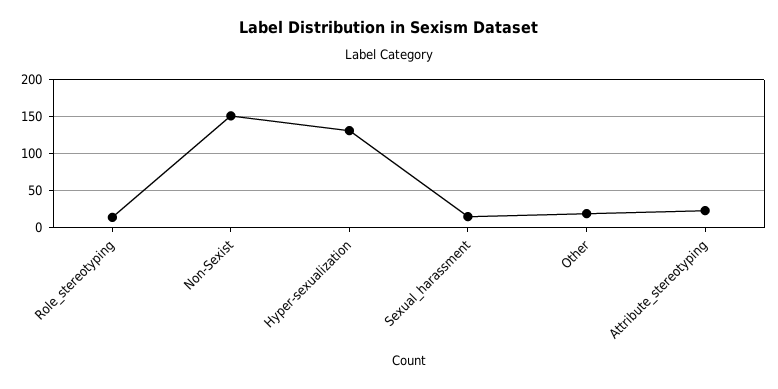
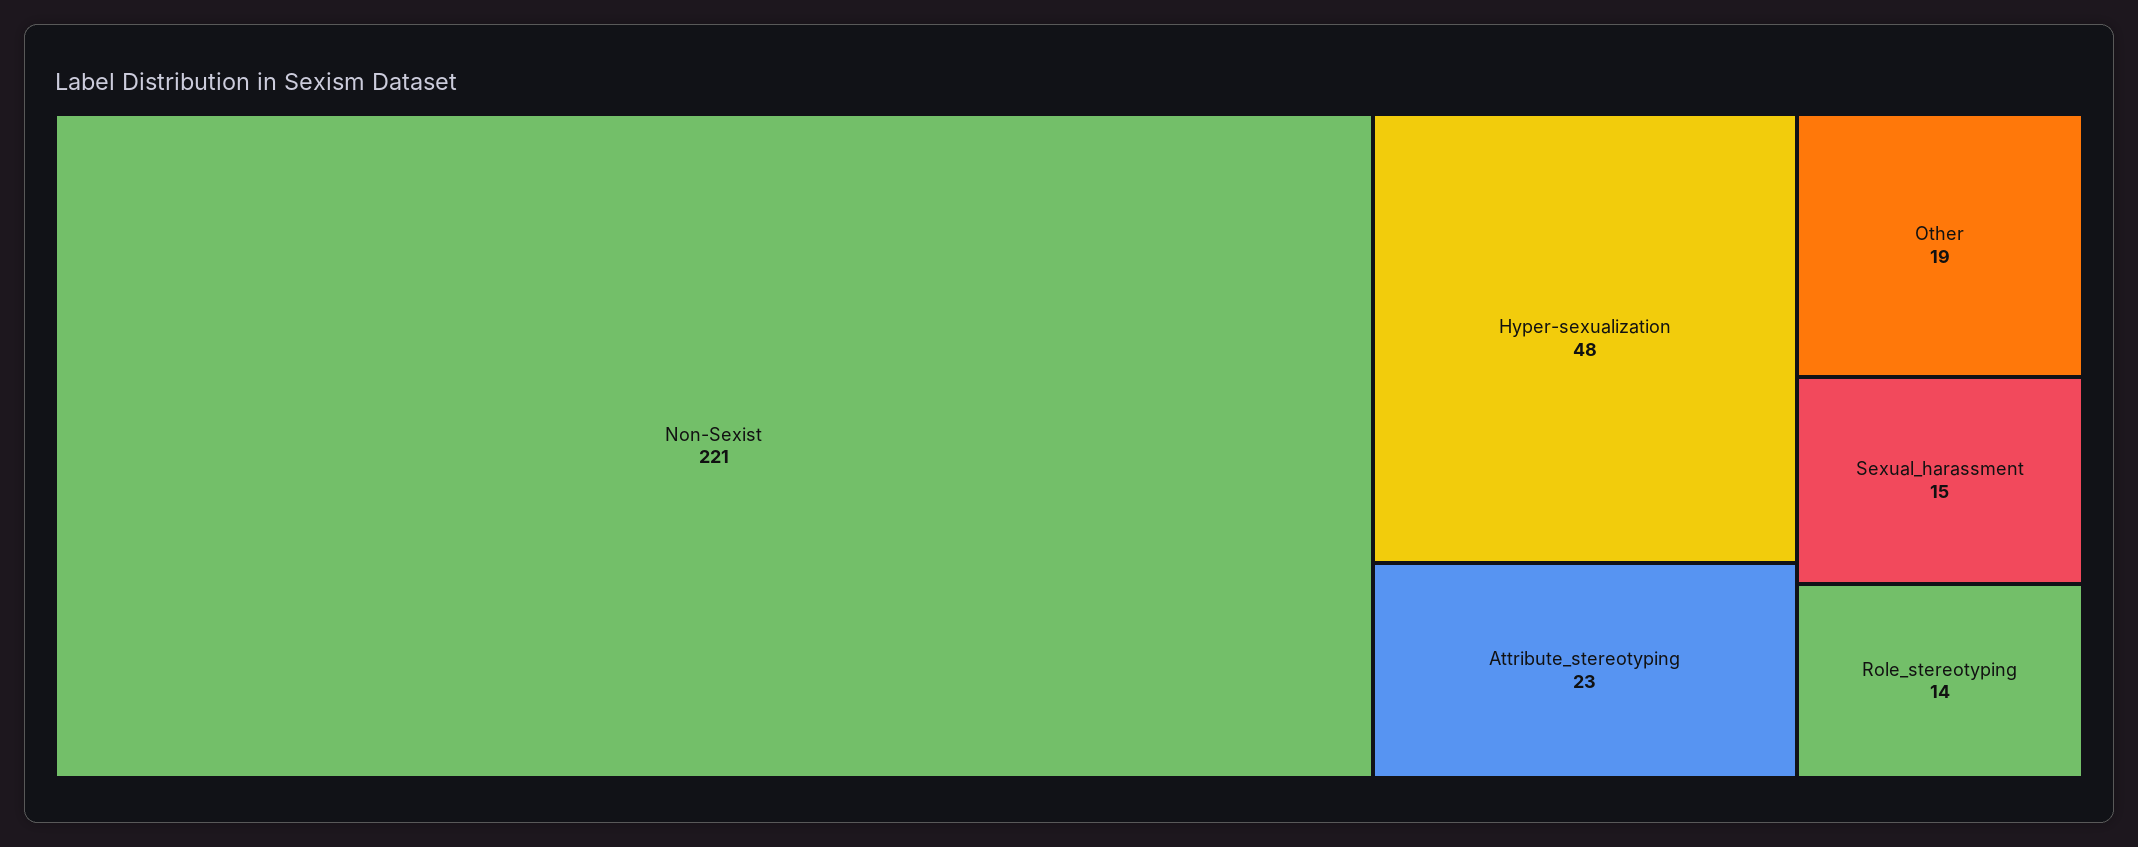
  {
    "Role_stereotyping": 14,
-   "Non-Sexist": 150,
+   "Non-Sexist": 221,
-   "Hyper-sexualization": 130,
+   "Hyper-sexualization": 48,
    "Sexual_harassment": 15,
    "Other": 19,
    "Attribute_stereotyping": 23
  }

